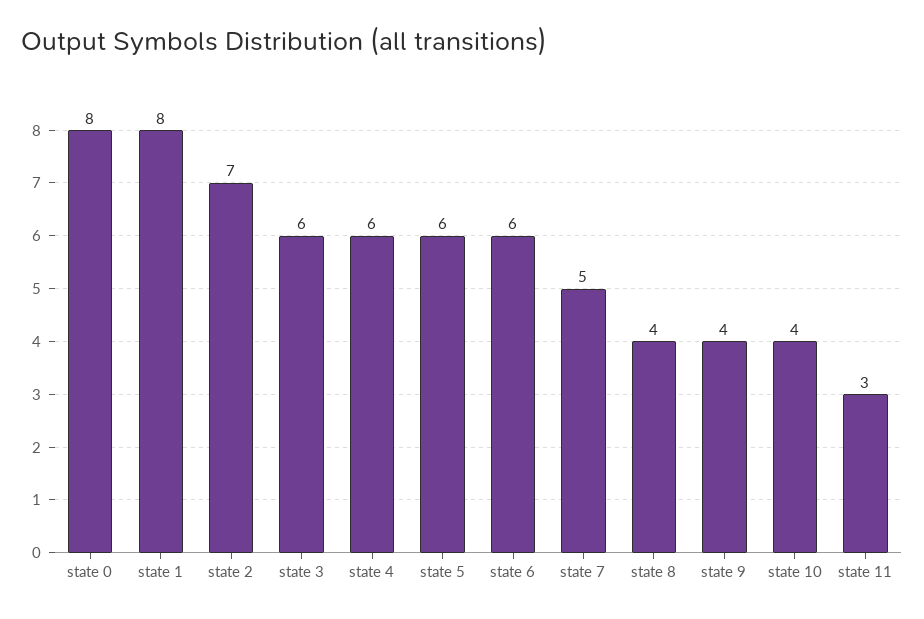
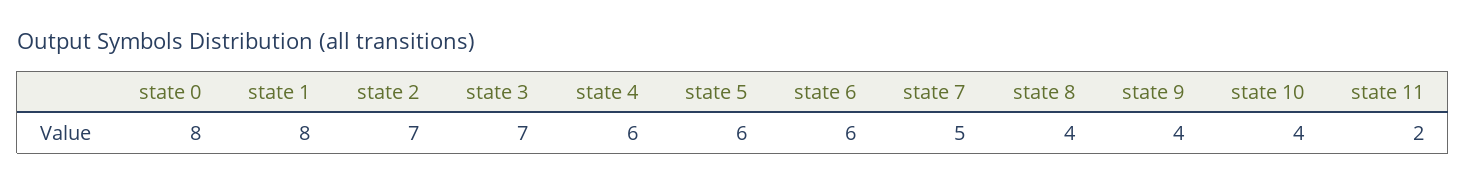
  {
    "state 0": 8,
    "state 1": 8,
    "state 2": 7,
-   "state 3": 6,
+   "state 3": 7,
    "state 4": 6,
    "state 5": 6,
    "state 6": 6,
    "state 7": 5,
    "state 8": 4,
    "state 9": 4,
    "state 10": 4,
-   "state 11": 3
+   "state 11": 2
  }

